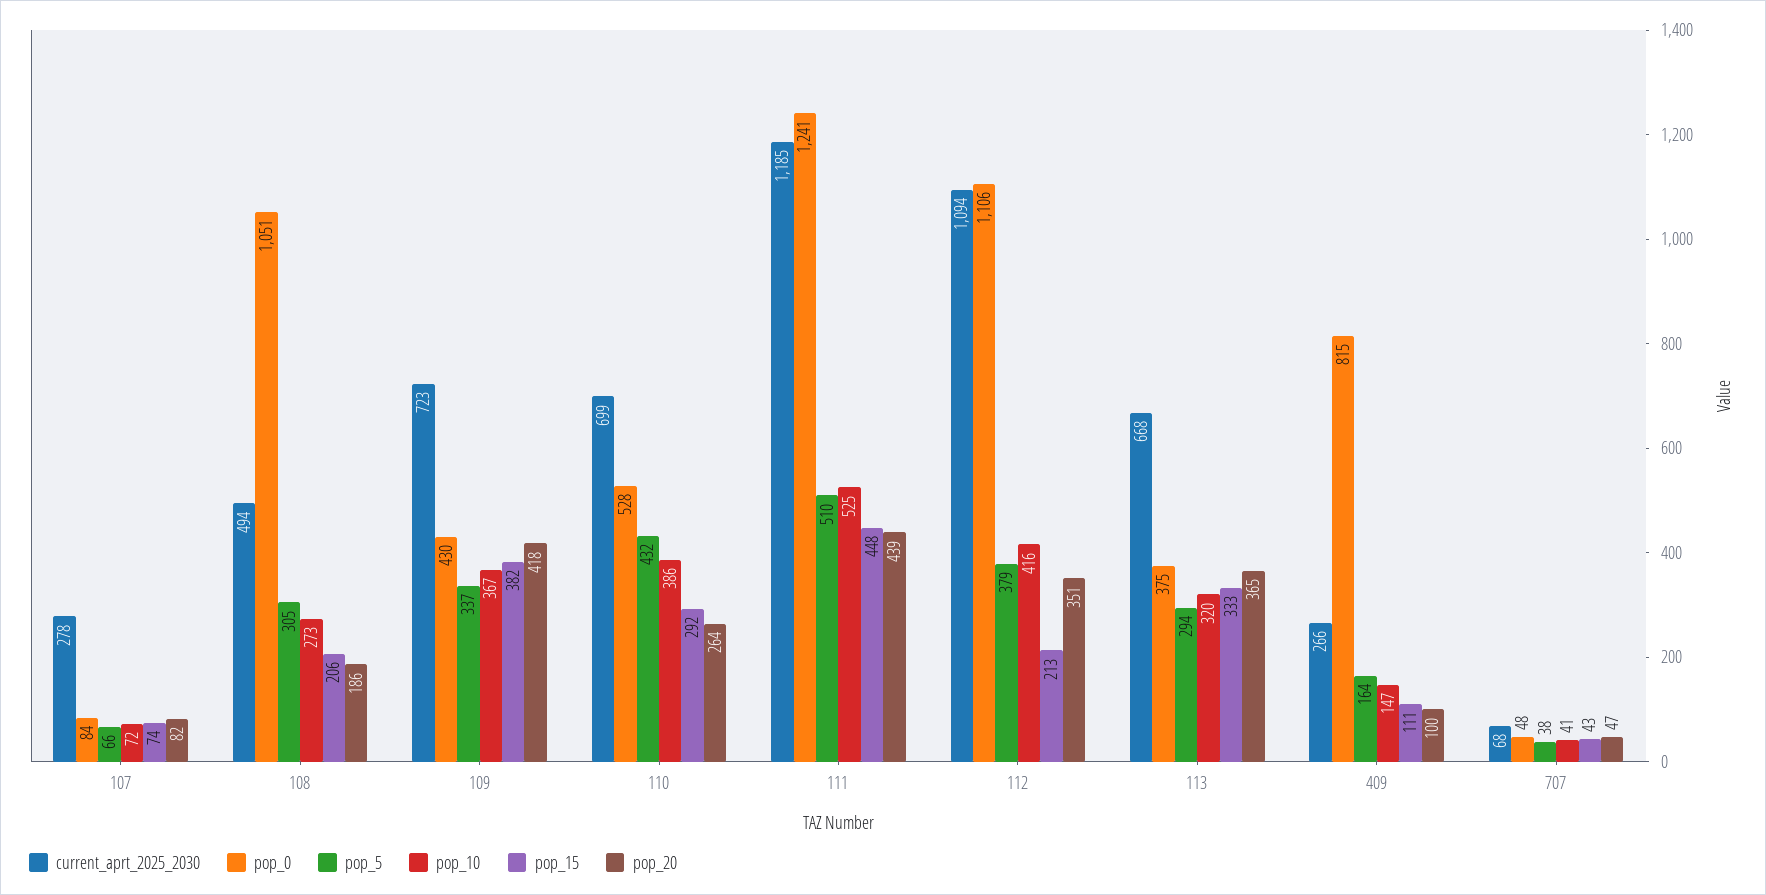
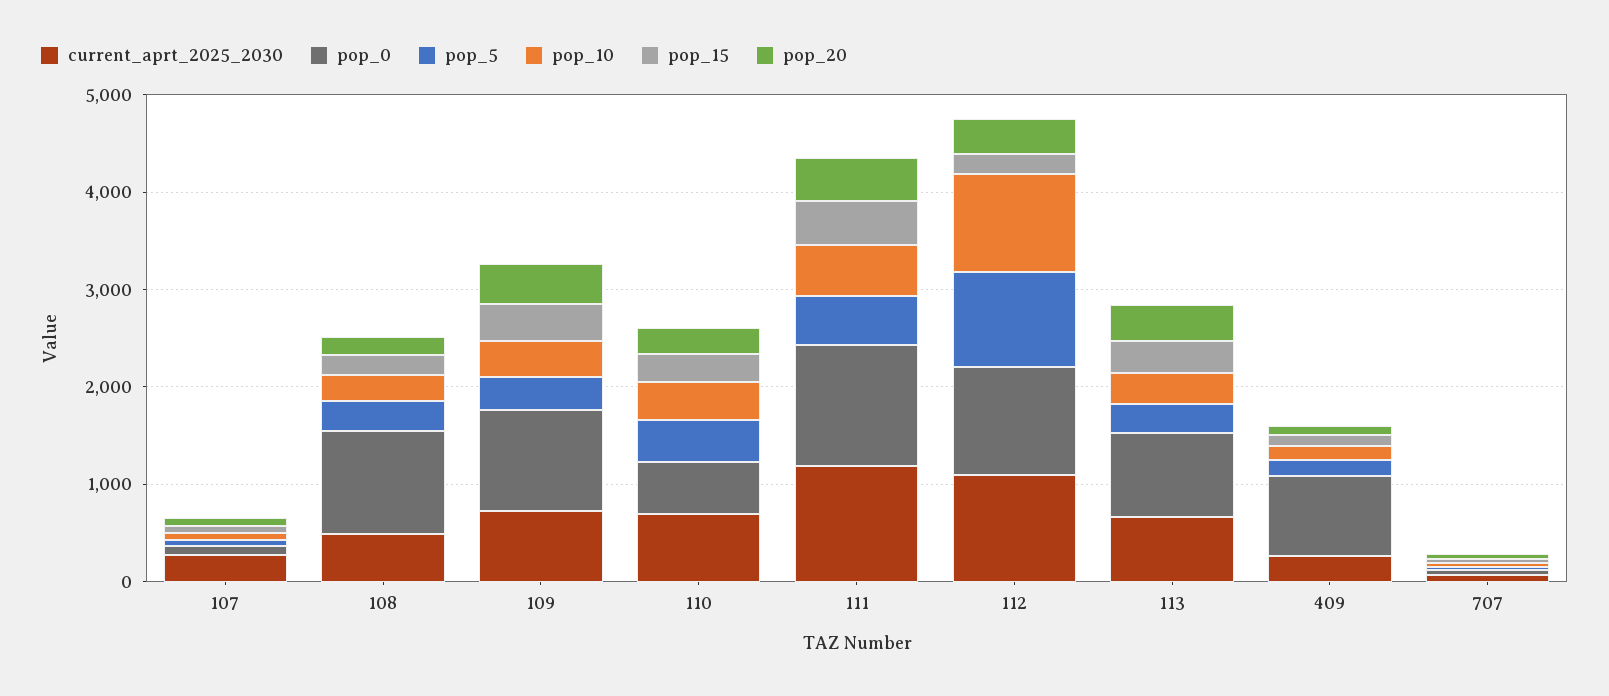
  {
    "current_aprt_2025_2030": {
      "107": 278,
      "108": 494,
      "109": 723,
      "110": 699,
      "111": 1185,
      "112": 1094,
      "113": 668,
      "409": 266,
      "707": 68
    },
    "pop_0": {
      "107": 84,
      "108": 1051,
-     "109": 430,
+     "109": 1000,
      "110": 528,
      "111": 1241,
      "112": 1106,
-     "113": 375,
+     "113": 800,
      "409": 815,
      "707": 48
    },
    "pop_5": {
      "107": 66,
      "108": 305,
      "109": 337,
      "110": 432,
      "111": 510,
-     "112": 379,
+     "112": 1000,
      "113": 294,
      "409": 164,
      "707": 38
    },
    "pop_10": {
      "107": 72,
      "108": 273,
      "109": 367,
      "110": 386,
      "111": 525,
-     "112": 416,
+     "112": 1000,
      "113": 320,
      "409": 147,
      "707": 41
    },
    "pop_15": {
      "107": 74,
      "108": 206,
      "109": 382,
      "110": 292,
      "111": 448,
      "112": 213,
      "113": 333,
      "409": 111,
      "707": 43
    },
    "pop_20": {
      "107": 82,
      "108": 186,
      "109": 418,
      "110": 264,
      "111": 439,
      "112": 351,
      "113": 365,
      "409": 100,
      "707": 47
    }
  }

